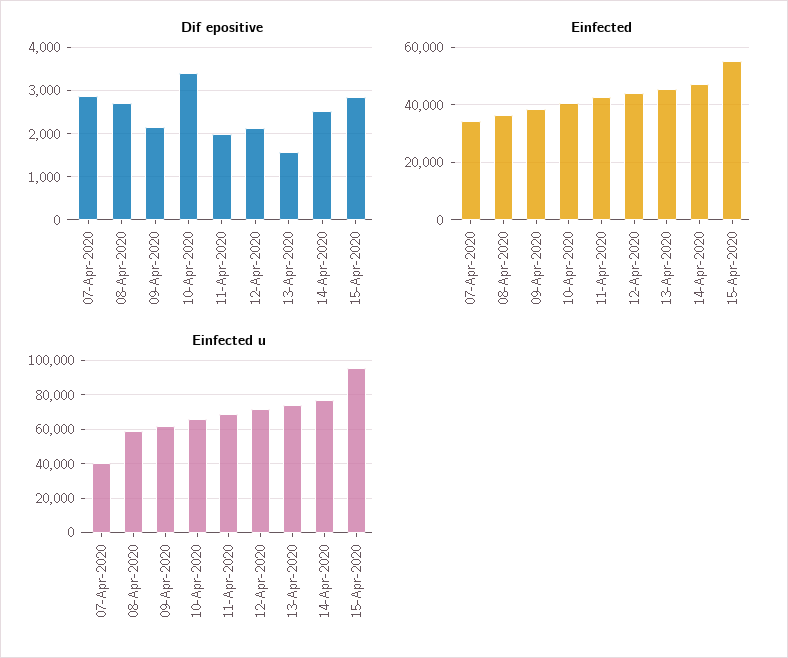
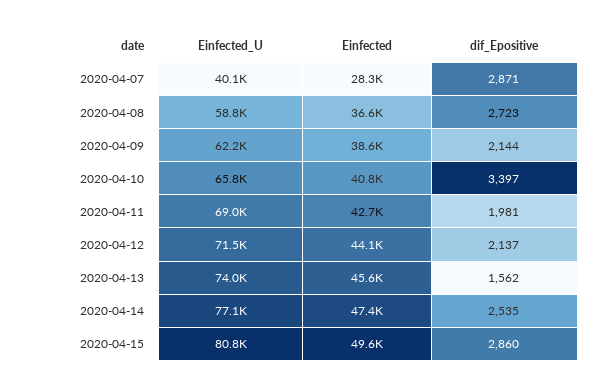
  {
    "Dif epositive": {
      "07-Apr-2020": 2871,
      "08-Apr-2020": 2723,
      "09-Apr-2020": 2144,
      "10-Apr-2020": 3397,
      "11-Apr-2020": 1981,
      "12-Apr-2020": 2137,
      "13-Apr-2020": 1562,
      "14-Apr-2020": 2535,
      "15-Apr-2020": 2860
    },
    "Einfected": {
-     "07-Apr-2020": 35000,
+     "07-Apr-2020": 28300,
      "08-Apr-2020": 36600,
      "09-Apr-2020": 38600,
      "10-Apr-2020": 40800,
      "11-Apr-2020": 42700,
      "12-Apr-2020": 44100,
      "13-Apr-2020": 45600,
      "14-Apr-2020": 47400,
-     "15-Apr-2020": 55000
+     "15-Apr-2020": 49600
    },
    "Einfected u": {
      "07-Apr-2020": 40100,
      "08-Apr-2020": 58800,
      "09-Apr-2020": 62200,
      "10-Apr-2020": 65800,
      "11-Apr-2020": 69000,
      "12-Apr-2020": 71500,
      "13-Apr-2020": 74000,
      "14-Apr-2020": 77100,
-     "15-Apr-2020": 95000
+     "15-Apr-2020": 80800
    }
  }

